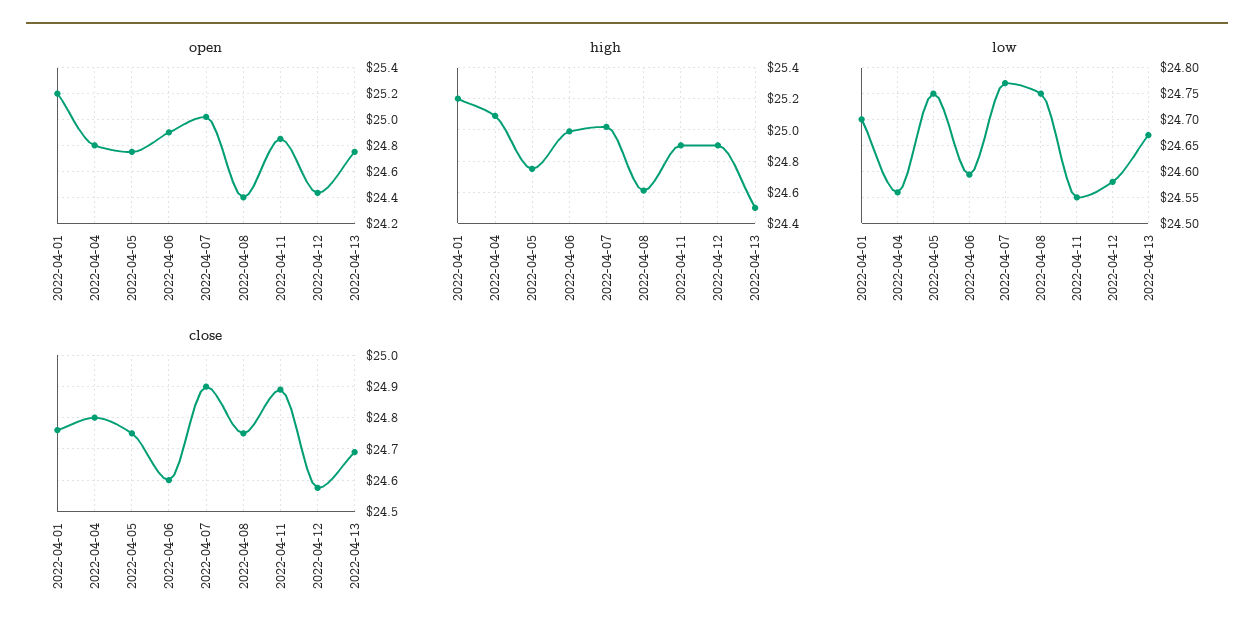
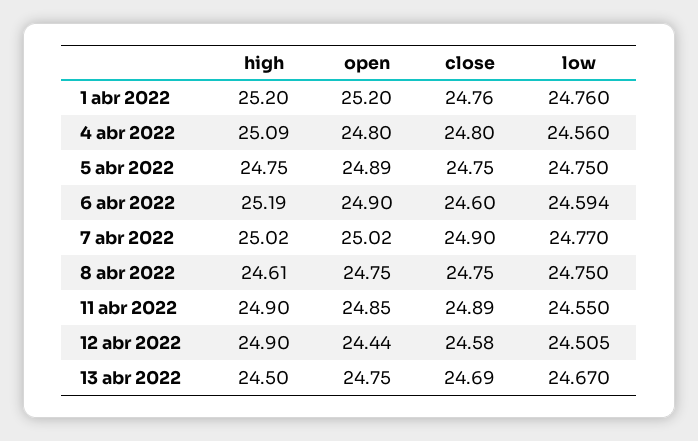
  {
    "open": {
      "2022-04-01": 25.2,
      "2022-04-04": 24.8,
-     "2022-04-05": 24.75,
+     "2022-04-05": 24.89,
      "2022-04-06": 24.9,
      "2022-04-07": 25.02,
-     "2022-04-08": 24.4,
+     "2022-04-08": 24.75,
      "2022-04-11": 24.85,
      "2022-04-12": 24.44,
      "2022-04-13": 24.75
    },
    "high": {
      "2022-04-01": 25.2,
      "2022-04-04": 25.09,
      "2022-04-05": 24.75,
-     "2022-04-06": 25,
+     "2022-04-06": 25.19,
      "2022-04-07": 25.02,
      "2022-04-08": 24.61,
      "2022-04-11": 24.9,
      "2022-04-12": 24.9,
      "2022-04-13": 24.5
    },
    "low": {
-     "2022-04-01": 24.7,
+     "2022-04-01": 24.76,
      "2022-04-04": 24.56,
      "2022-04-05": 24.75,
      "2022-04-06": 24.594,
      "2022-04-07": 24.77,
      "2022-04-08": 24.75,
      "2022-04-11": 24.55,
-     "2022-04-12": 24.575,
+     "2022-04-12": 24.505,
      "2022-04-13": 24.67
    },
    "close": {
      "2022-04-01": 24.76,
      "2022-04-04": 24.8,
      "2022-04-05": 24.75,
      "2022-04-06": 24.6,
      "2022-04-07": 24.9,
      "2022-04-08": 24.75,
      "2022-04-11": 24.89,
      "2022-04-12": 24.58,
      "2022-04-13": 24.69
    }
  }

